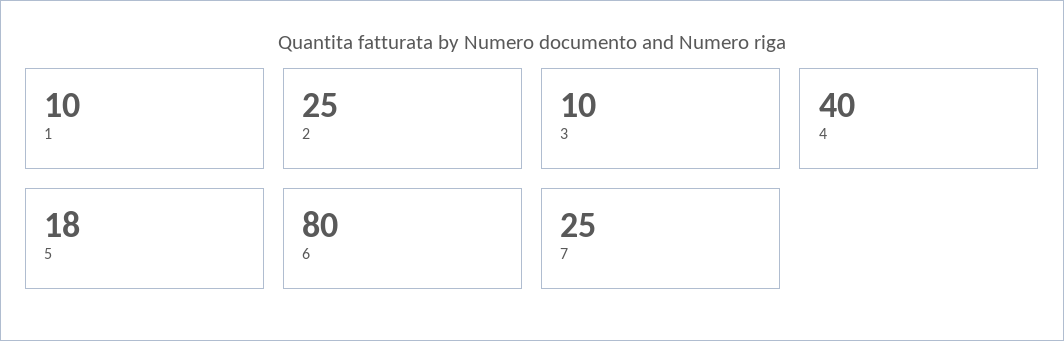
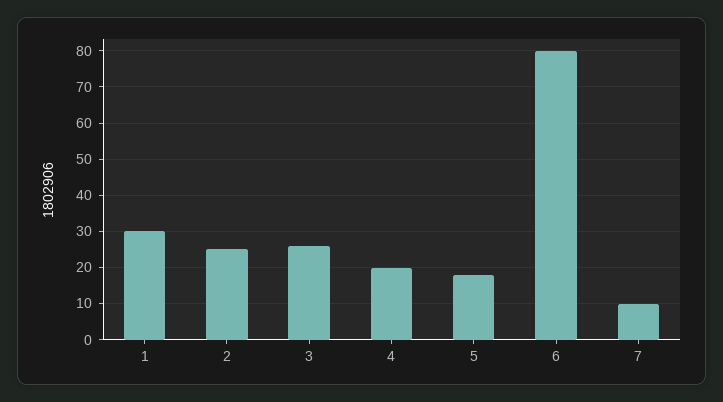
  {
-   "1": 10,
+   "1": 30,
    "2": 25,
-   "3": 10,
+   "3": 25,
-   "4": 40,
+   "4": 20,
    "5": 18,
    "6": 80,
-   "7": 25
+   "7": 10
  }

